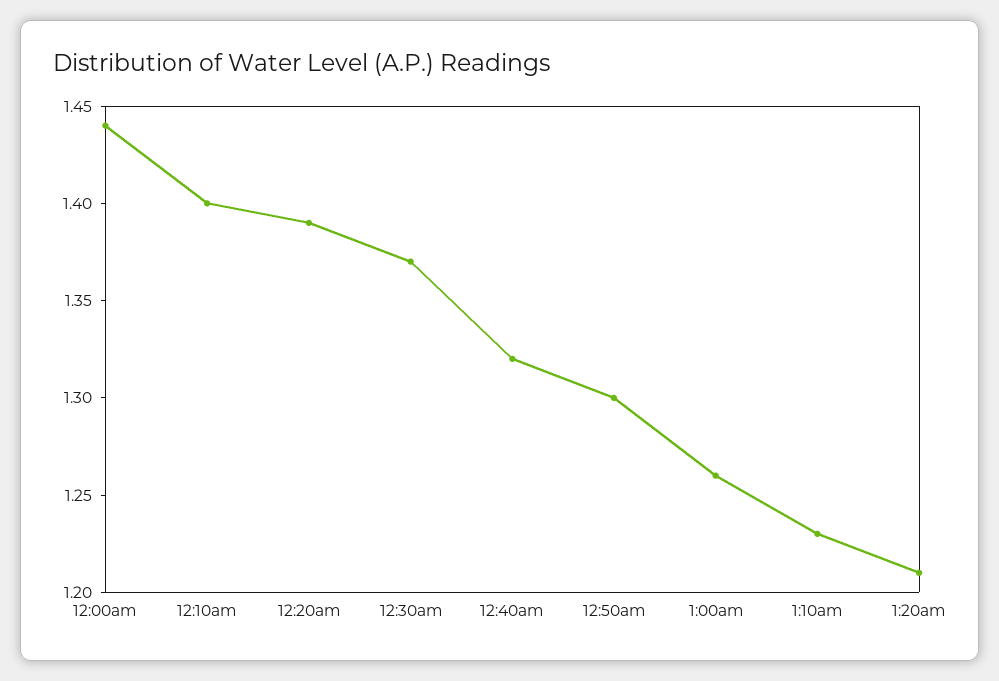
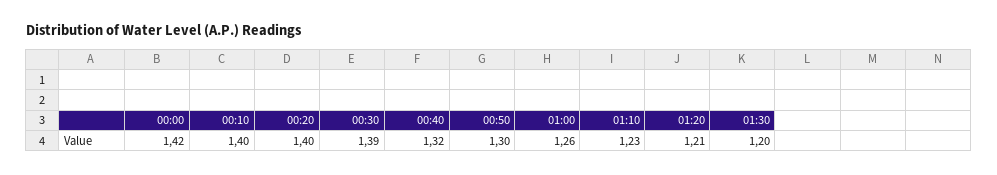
  {
-   "12:00am": 1.44,
+   "12:00am": 1.42,
    "12:10am": 1.4,
-   "12:20am": 1.39,
+   "12:20am": 1.4,
-   "12:30am": 1.37,
+   "12:30am": 1.39,
    "12:40am": 1.32,
    "12:50am": 1.3,
    "1:00am": 1.26,
    "1:10am": 1.23,
-   "1:20am": 1.21
+   "1:20am": 1.21,
+   "01:30": 1.2
  }

